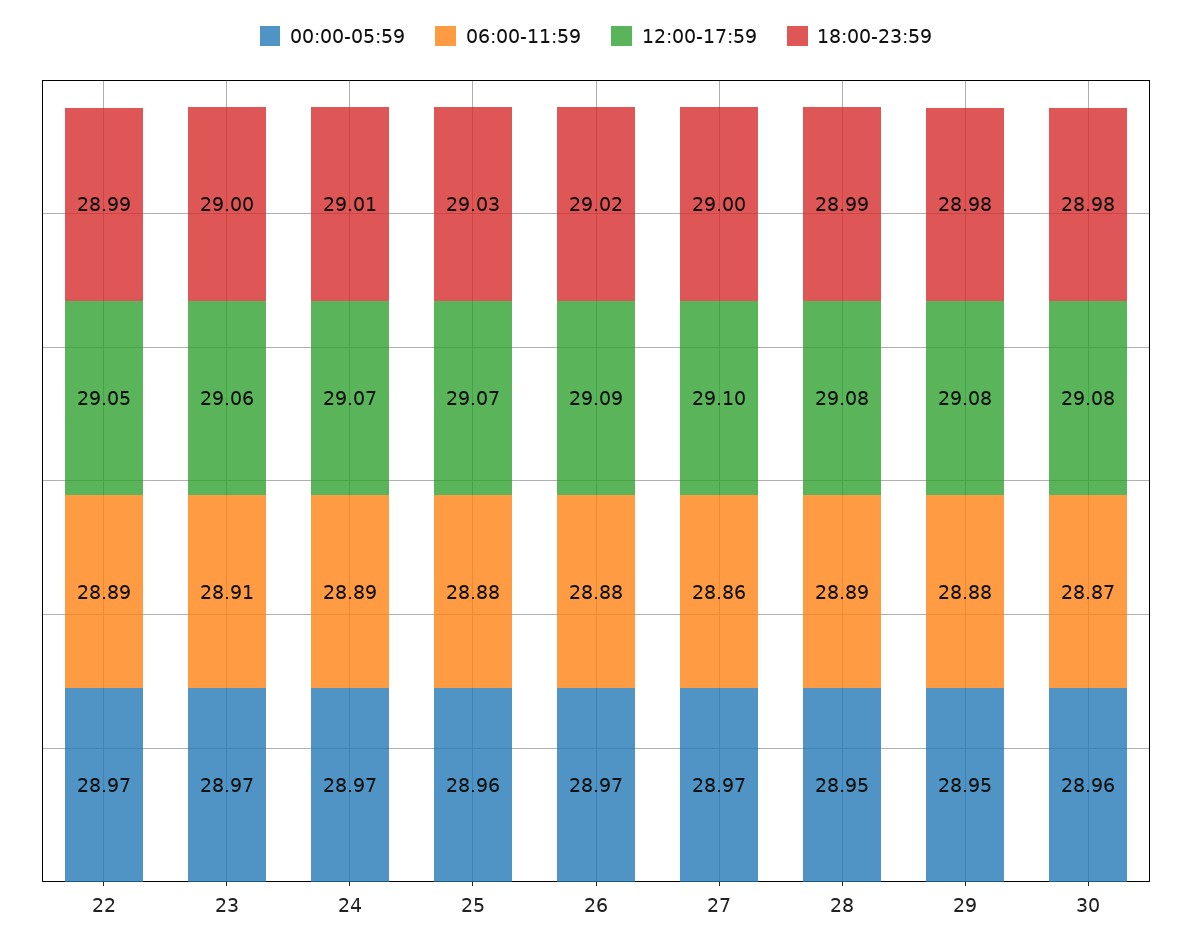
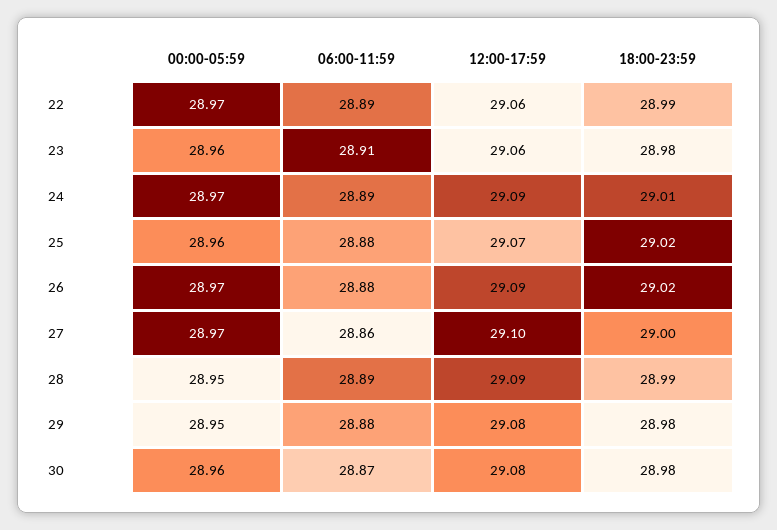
  {
    "00:00-05:59": {
      "22": 28.97,
-     "23": 28.97,
+     "23": 28.96,
      "24": 28.97,
      "25": 28.96,
      "26": 28.97,
      "27": 28.97,
      "28": 28.95,
      "29": 28.95,
      "30": 28.96
    },
    "06:00-11:59": {
      "22": 28.89,
      "23": 28.91,
      "24": 28.89,
      "25": 28.88,
      "26": 28.88,
      "27": 28.86,
      "28": 28.89,
      "29": 28.88,
      "30": 28.87
    },
    "12:00-17:59": {
-     "22": 29.05,
+     "22": 29.06,
      "23": 29.06,
-     "24": 29.07,
+     "24": 29.09,
      "25": 29.07,
      "26": 29.09,
      "27": 29.1,
-     "28": 29.08,
+     "28": 29.09,
      "29": 29.08,
      "30": 29.08
    },
    "18:00-23:59": {
      "22": 28.99,
-     "23": 29,
+     "23": 28.98,
      "24": 29.01,
-     "25": 29.03,
+     "25": 29.02,
      "26": 29.02,
      "27": 29,
      "28": 28.99,
      "29": 28.98,
      "30": 28.98
    }
  }

